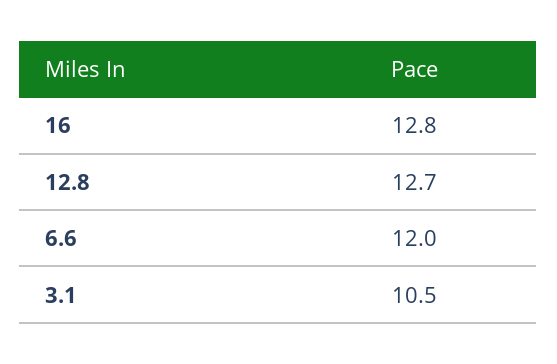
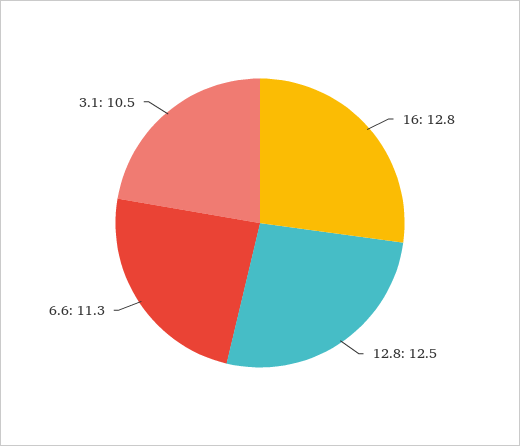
  {
    "16": 12.8,
-   "12.8": 12.7,
+   "12.8": 12.5,
-   "6.6": 12,
+   "6.6": 11.3,
    "3.1": 10.5
  }

